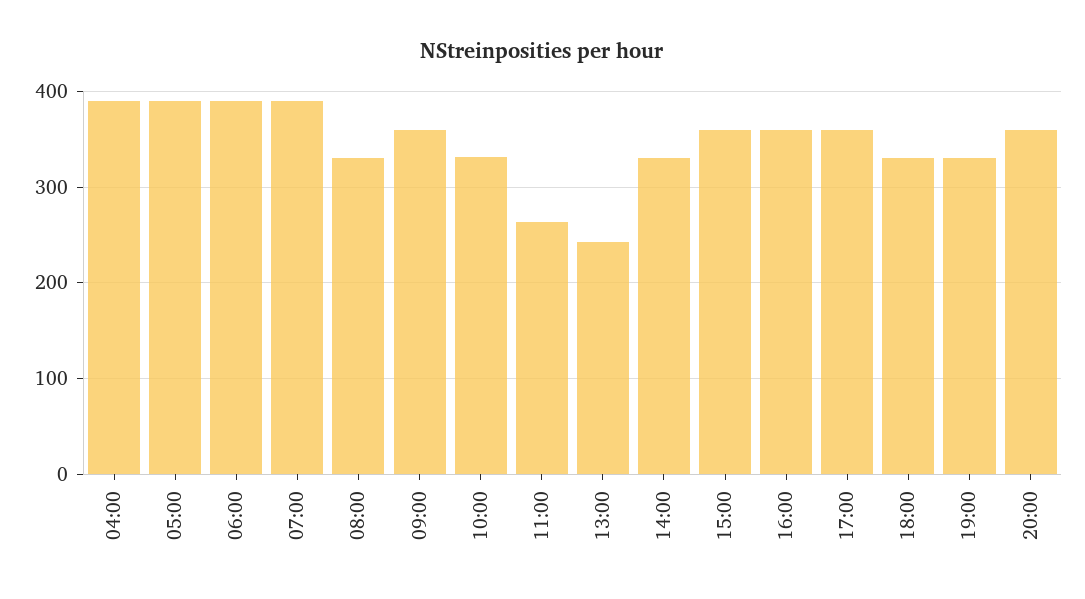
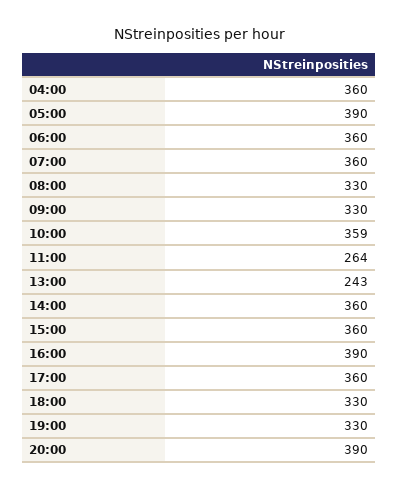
  {
-   "04:00": 390,
+   "04:00": 360,
    "05:00": 390,
-   "06:00": 390,
+   "06:00": 360,
-   "07:00": 390,
+   "07:00": 360,
    "08:00": 330,
-   "09:00": 360,
+   "09:00": 330,
-   "10:00": 330,
+   "10:00": 359,
    "11:00": 264,
    "13:00": 243,
-   "14:00": 330,
+   "14:00": 360,
    "15:00": 360,
-   "16:00": 360,
+   "16:00": 390,
    "17:00": 360,
    "18:00": 330,
    "19:00": 330,
-   "20:00": 360
+   "20:00": 390
  }

